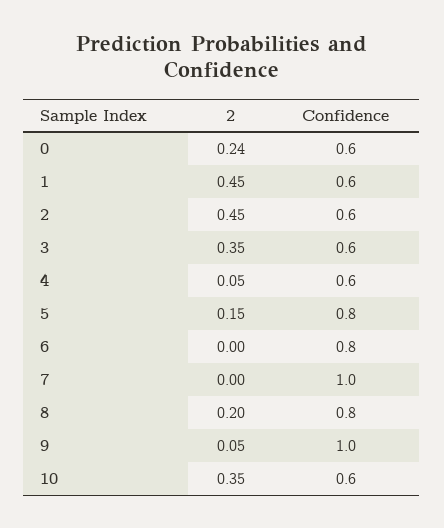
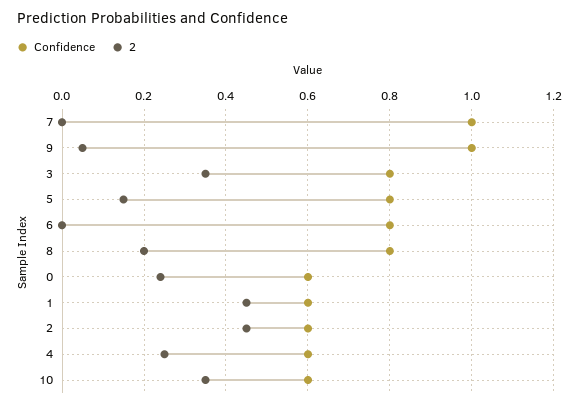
  {
    "2": {
      "0": 0.24,
      "1": 0.45,
      "2": 0.45,
      "3": 0.35,
-     "4": 0.05,
+     "4": 0.25,
      "5": 0.15,
      "6": 0,
      "7": 0,
      "8": 0.2,
      "9": 0.05,
      "10": 0.35
    },
    "Confidence": {
      "0": 0.6,
      "1": 0.6,
      "2": 0.6,
-     "3": 0.6,
+     "3": 0.8,
      "4": 0.6,
      "5": 0.8,
      "6": 0.8,
      "7": 1,
      "8": 0.8,
      "9": 1,
      "10": 0.6
    }
  }

